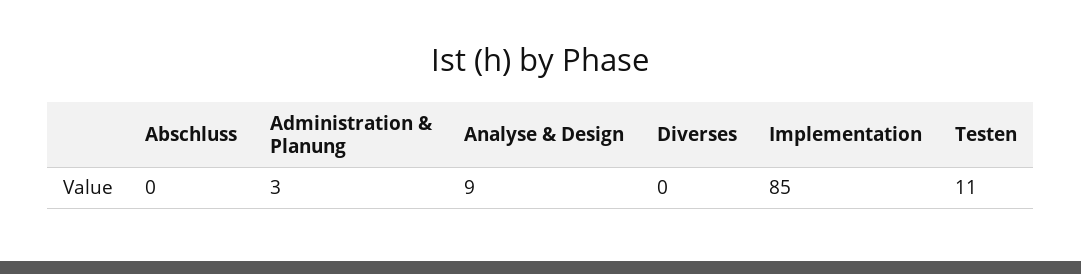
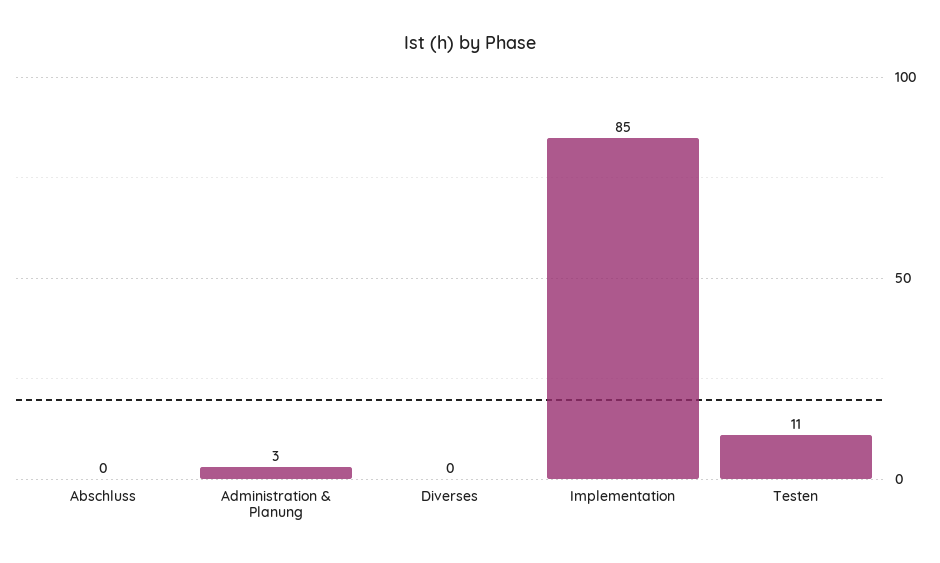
  {
    "Abschluss": 0,
    "Administration & Planung": 3,
-   "Analyse & Design": 9,
    "Diverses": 0,
    "Implementation": 85,
    "Testen": 11
  }

